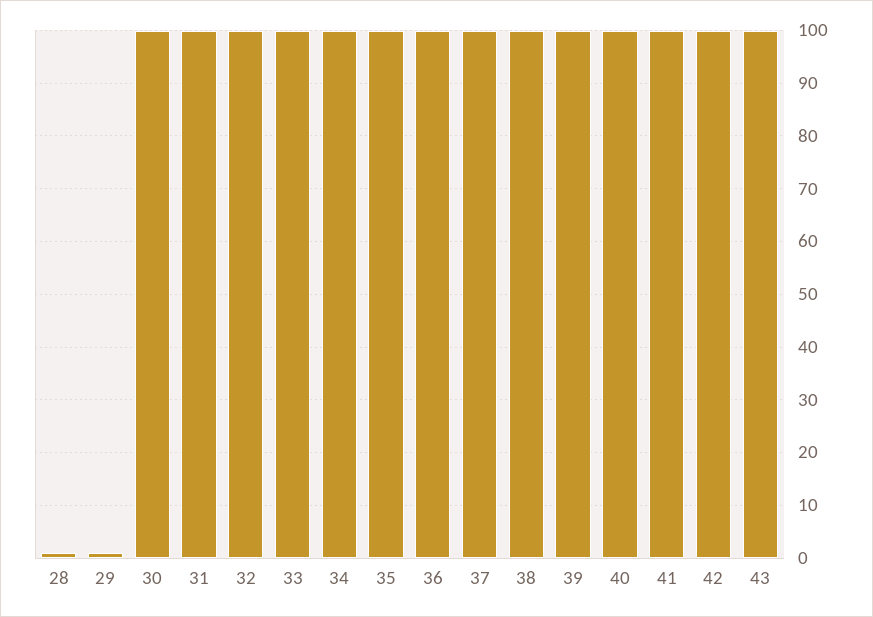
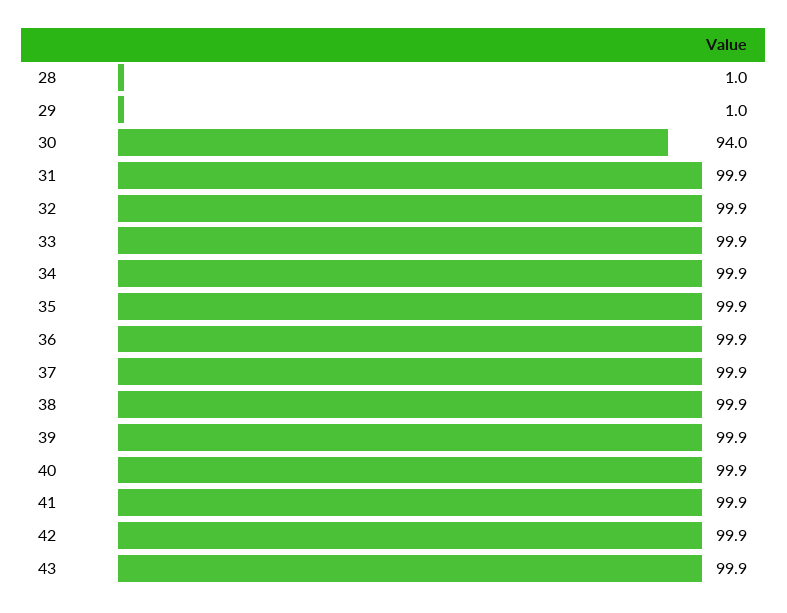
  {
    "28": 1,
    "29": 1,
-   "30": 100,
+   "30": 94,
    "31": 99.9,
    "32": 99.9,
    "33": 99.9,
    "34": 99.9,
    "35": 99.9,
    "36": 99.9,
    "37": 99.9,
    "38": 99.9,
    "39": 99.9,
    "40": 99.9,
    "41": 99.9,
    "42": 99.9,
    "43": 99.9
  }

